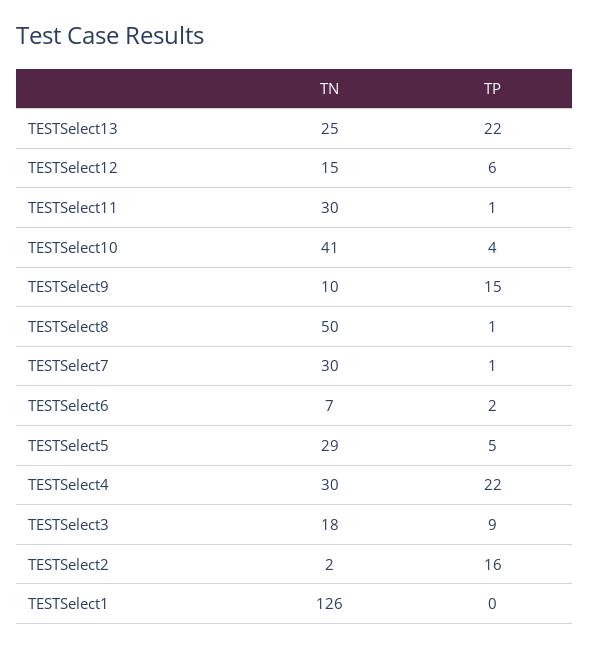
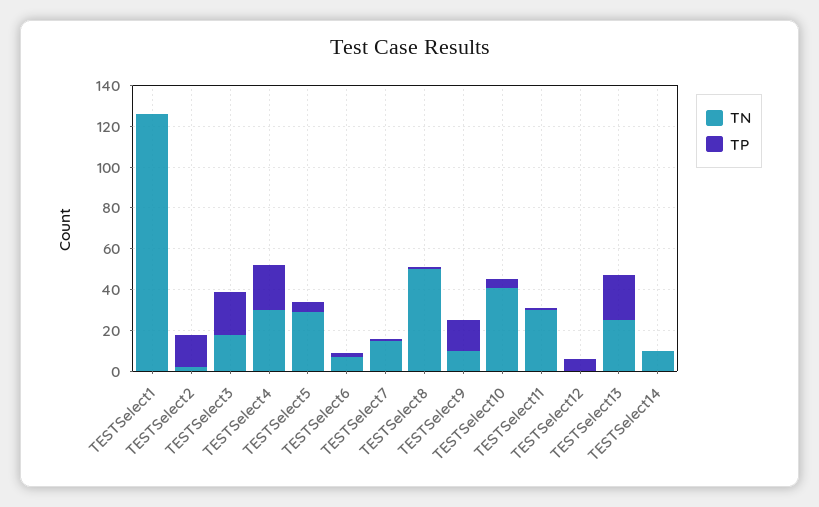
  {
    "TN": {
      "TESTSelect13": 25,
-     "TESTSelect12": 15,
+     "TESTSelect12": 0,
      "TESTSelect11": 30,
      "TESTSelect10": 41,
      "TESTSelect9": 10,
      "TESTSelect8": 50,
-     "TESTSelect7": 30,
+     "TESTSelect7": 15,
      "TESTSelect6": 7,
      "TESTSelect5": 29,
      "TESTSelect4": 30,
      "TESTSelect3": 18,
      "TESTSelect2": 2,
-     "TESTSelect1": 126
+     "TESTSelect1": 126,
+     "TESTSelect14": 10
    },
    "TP": {
      "TESTSelect13": 22,
      "TESTSelect12": 6,
      "TESTSelect11": 1,
      "TESTSelect10": 4,
      "TESTSelect9": 15,
      "TESTSelect8": 1,
      "TESTSelect7": 1,
      "TESTSelect6": 2,
      "TESTSelect5": 5,
      "TESTSelect4": 22,
-     "TESTSelect3": 9,
+     "TESTSelect3": 20,
      "TESTSelect2": 16,
-     "TESTSelect1": 0
+     "TESTSelect1": 0,
+     "TESTSelect14": 0
    }
  }

